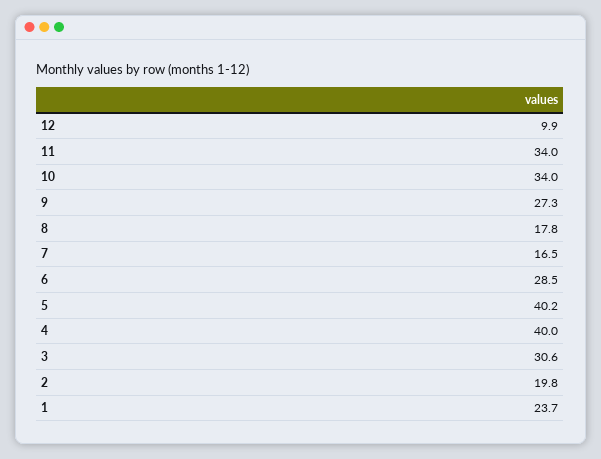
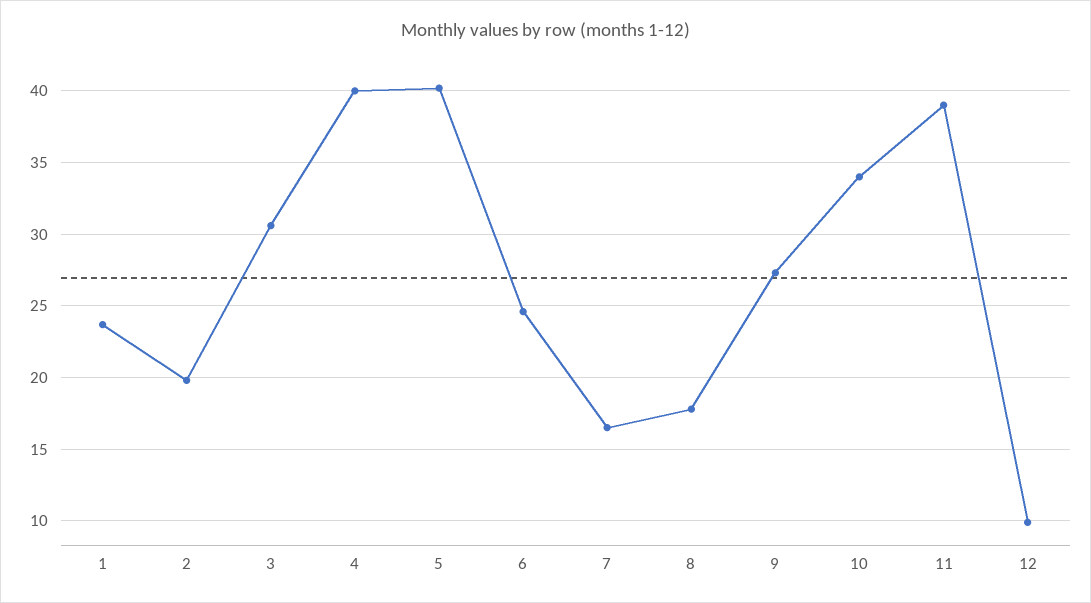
  {
    "12": 9.9,
-   "11": 34,
+   "11": 39,
    "10": 34,
    "9": 27.3,
    "8": 17.8,
    "7": 16.5,
-   "6": 28.5,
+   "6": 24.5,
    "5": 40.2,
    "4": 40,
    "3": 30.6,
    "2": 19.8,
    "1": 23.7
  }

